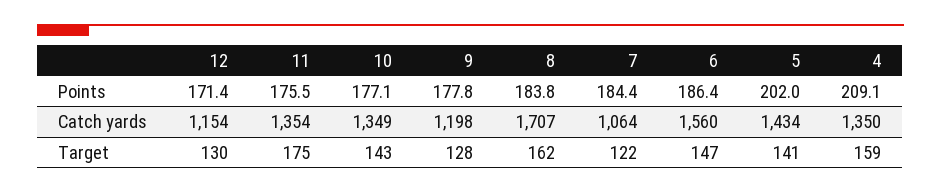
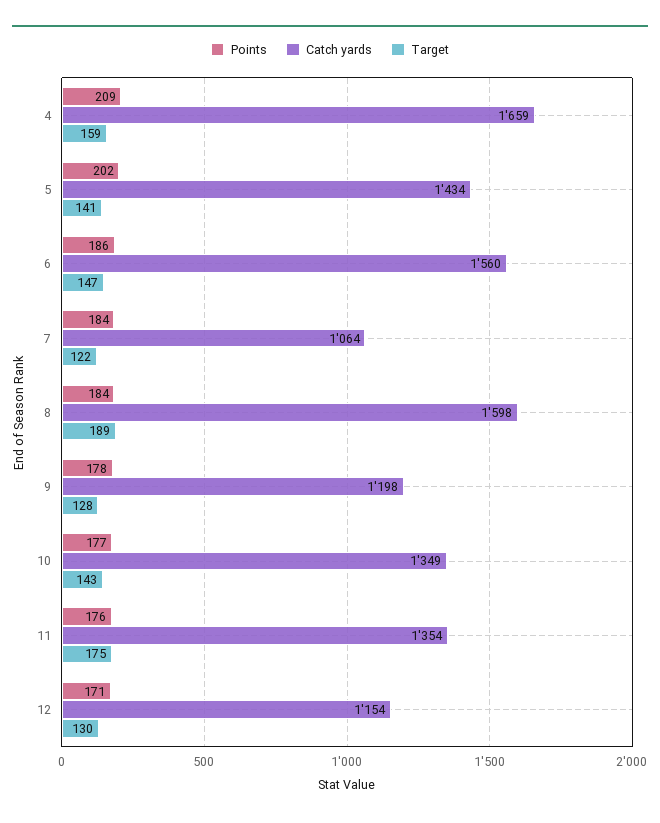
  {
    "Points": {
      "12": 171.4,
      "11": 175.5,
      "10": 177.1,
      "9": 177.8,
      "8": 183.8,
      "7": 184.4,
      "6": 186.4,
      "5": 202,
      "4": 209.1
    },
    "Catch yards": {
      "12": 1154,
      "11": 1354,
      "10": 1349,
      "9": 1198,
-     "8": 1707,
+     "8": 1598,
      "7": 1064,
      "6": 1560,
      "5": 1434,
-     "4": 1350
+     "4": 1659
    },
    "Target": {
      "12": 130,
      "11": 175,
      "10": 143,
      "9": 128,
-     "8": 162,
+     "8": 189,
      "7": 122,
      "6": 147,
      "5": 141,
      "4": 159
    }
  }

